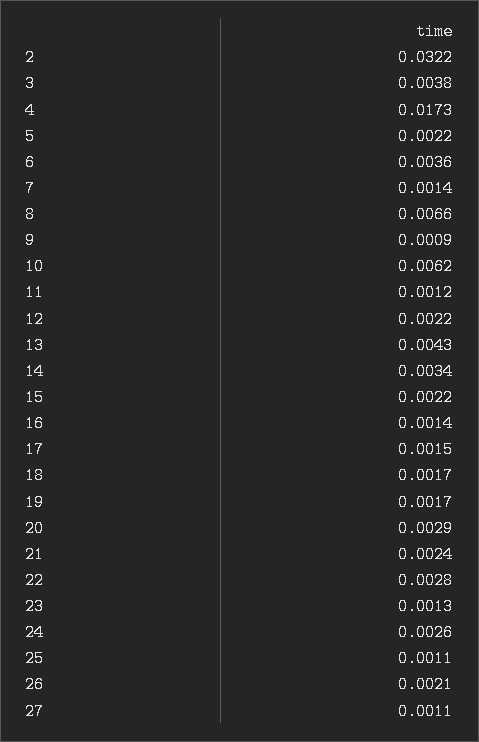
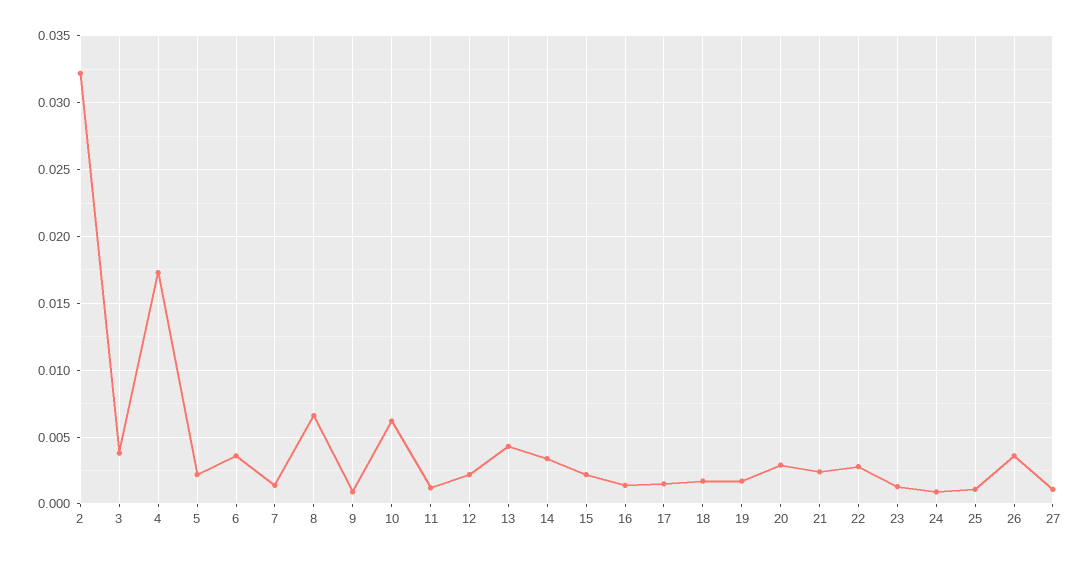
  {
    "2": 0.0322,
    "3": 0.0038,
    "4": 0.0173,
    "5": 0.0022,
    "6": 0.0036,
    "7": 0.0014,
    "8": 0.0066,
    "9": 0.0009,
    "10": 0.0062,
    "11": 0.0012,
    "12": 0.0022,
    "13": 0.0043,
    "14": 0.0034,
    "15": 0.0022,
    "16": 0.0014,
    "17": 0.0015,
    "18": 0.0017,
    "19": 0.0017,
    "20": 0.0029,
    "21": 0.0024,
    "22": 0.0028,
    "23": 0.0013,
-   "24": 0.0026,
+   "24": 0.001,
    "25": 0.0011,
-   "26": 0.0021,
+   "26": 0.0035,
    "27": 0.0011
  }

